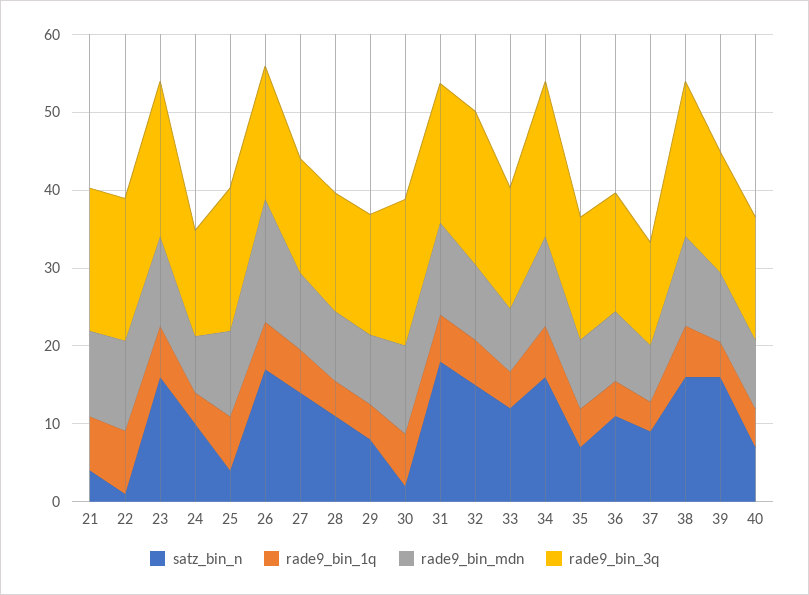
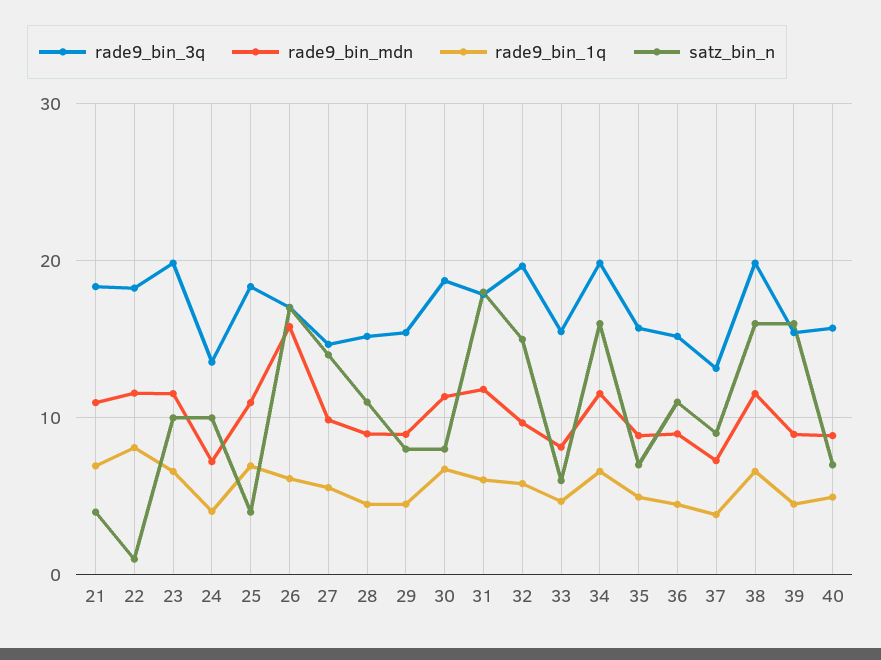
  {
    "satz_bin_n": {
      "21": 4,
      "22": 1,
-     "23": 16,
+     "23": 10,
      "24": 10,
      "25": 4,
      "26": 17,
      "27": 14,
      "28": 11,
      "29": 8,
-     "30": 2,
+     "30": 8,
      "31": 18,
      "32": 15,
-     "33": 12,
+     "33": 6,
      "34": 16,
      "35": 7,
      "36": 11,
      "37": 9,
      "38": 16,
      "39": 16,
      "40": 7
    },
    "rade9_bin_1q": {
      "21": 7,
      "22": 8,
      "23": 7,
      "24": 4,
      "25": 7,
      "26": 6,
      "27": 6,
      "28": 4,
      "29": 5,
      "30": 7,
      "31": 6,
      "32": 6,
      "33": 5,
      "34": 7,
      "35": 5,
      "36": 4,
      "37": 4,
      "38": 7,
      "39": 5,
      "40": 5
    },
    "rade9_bin_mdn": {
      "21": 11,
      "22": 12,
      "23": 12,
      "24": 7,
      "25": 11,
      "26": 16,
      "27": 10,
      "28": 9,
      "29": 9,
      "30": 11,
      "31": 12,
      "32": 10,
      "33": 8,
      "34": 12,
      "35": 9,
      "36": 9,
      "37": 7,
      "38": 12,
      "39": 9,
      "40": 9
    },
    "rade9_bin_3q": {
      "21": 18,
      "22": 18,
      "23": 20,
      "24": 14,
      "25": 18,
      "26": 17,
      "27": 15,
      "28": 15,
      "29": 15,
      "30": 19,
      "31": 18,
      "32": 20,
      "33": 15,
      "34": 20,
      "35": 16,
      "36": 15,
      "37": 13,
      "38": 20,
      "39": 15,
      "40": 16
    }
  }

